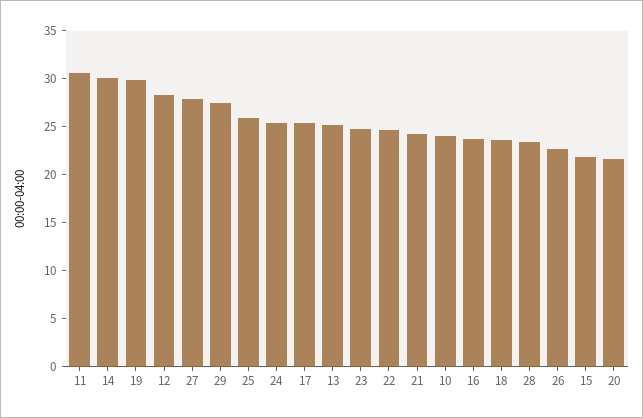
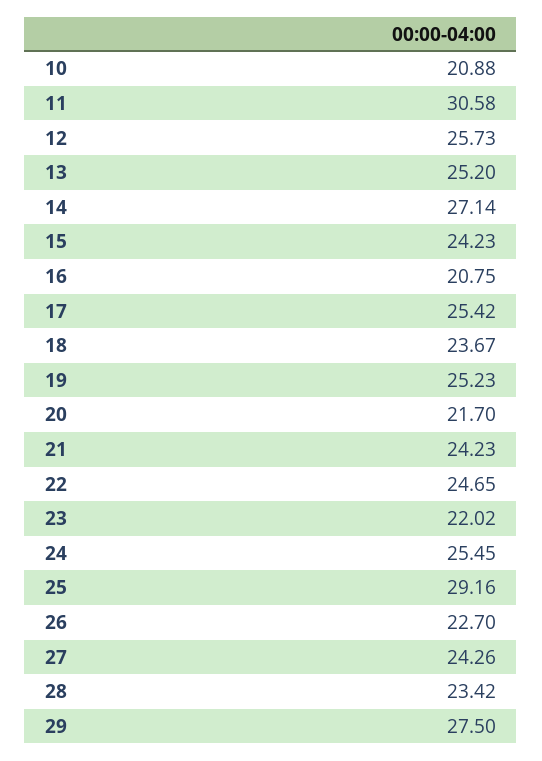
  {
    "11": 30.58,
-   "14": 30,
+   "14": 27.14,
-   "19": 30,
+   "19": 25.23,
-   "12": 28,
+   "12": 25.73,
-   "27": 28,
+   "27": 24.26,
    "29": 27.5,
-   "25": 26,
+   "25": 29.16,
    "24": 25.45,
    "17": 25.42,
    "13": 25.2,
-   "23": 25,
+   "23": 22.02,
    "22": 24.65,
    "21": 24.23,
-   "10": 24,
+   "10": 20.88,
-   "16": 24,
+   "16": 20.75,
    "18": 23.67,
    "28": 23.42,
    "26": 22.7,
-   "15": 22,
+   "15": 24.23,
    "20": 21.7
  }

